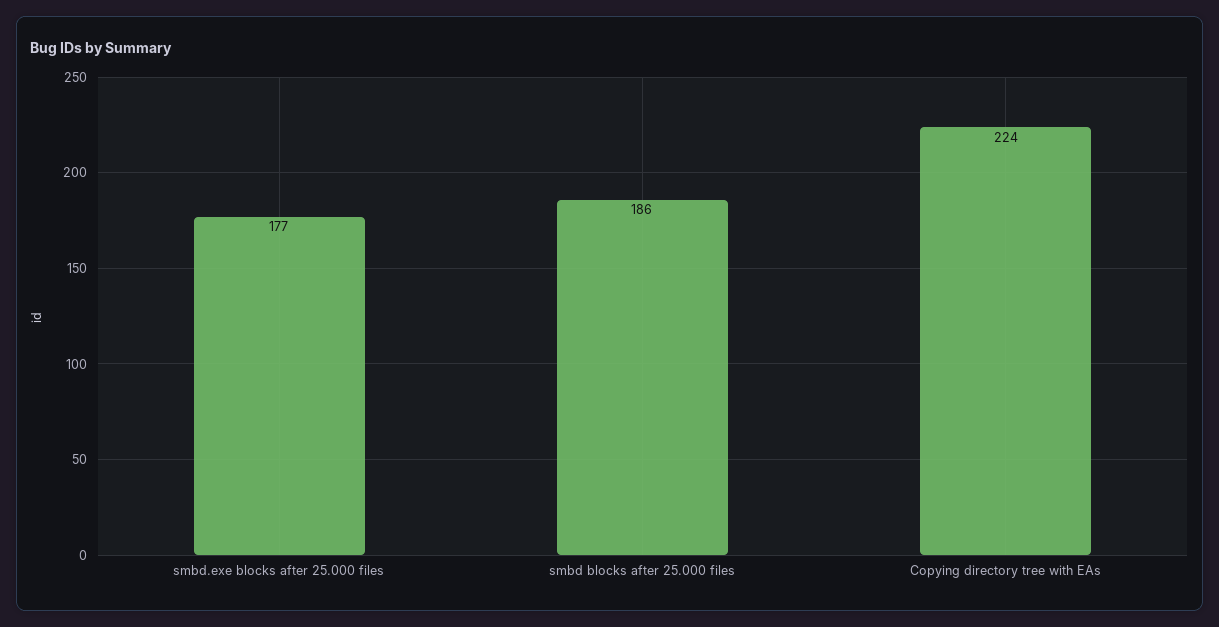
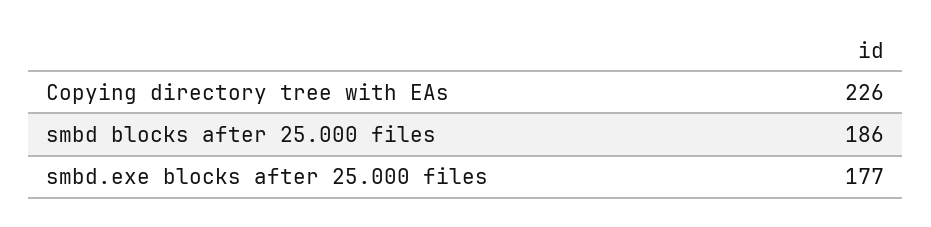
  {
    "smbd.exe blocks after 25.000 files": 177,
    "smbd blocks after 25.000 files": 186,
-   "Copying directory tree with EAs": 224
+   "Copying directory tree with EAs": 226
  }

